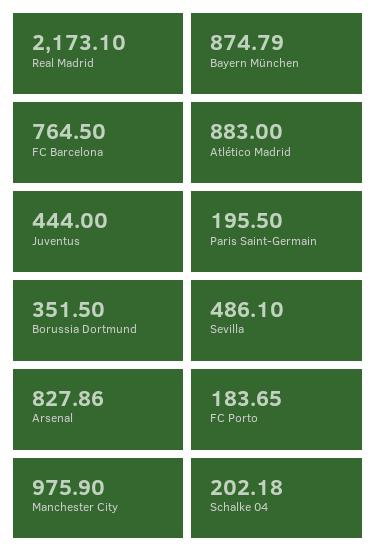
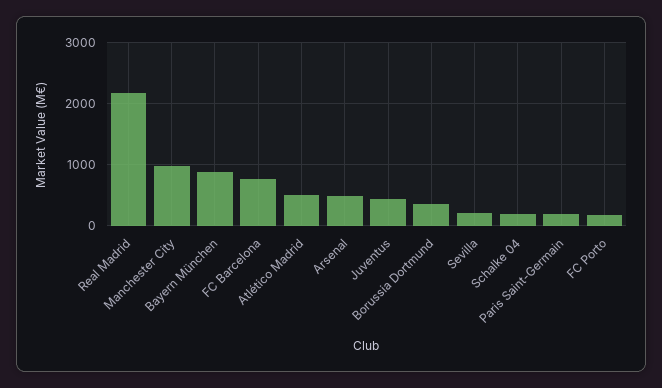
  {
    "Real Madrid": 2173.1,
    "Bayern München": 874.79,
    "FC Barcelona": 764.5,
-   "Atlético Madrid": 883,
+   "Atlético Madrid": 500,
    "Juventus": 444,
    "Paris Saint-Germain": 195.5,
    "Borussia Dortmund": 351.5,
-   "Sevilla": 486.1,
+   "Sevilla": 200,
-   "Arsenal": 827.86,
+   "Arsenal": 500,
    "FC Porto": 183.65,
    "Manchester City": 975.9,
    "Schalke 04": 202.18
  }

